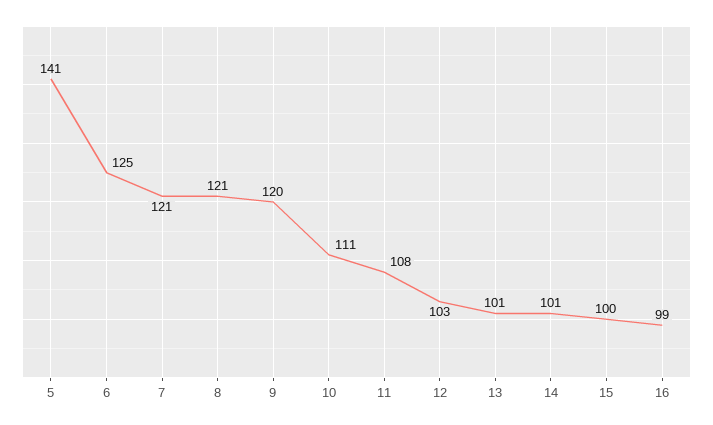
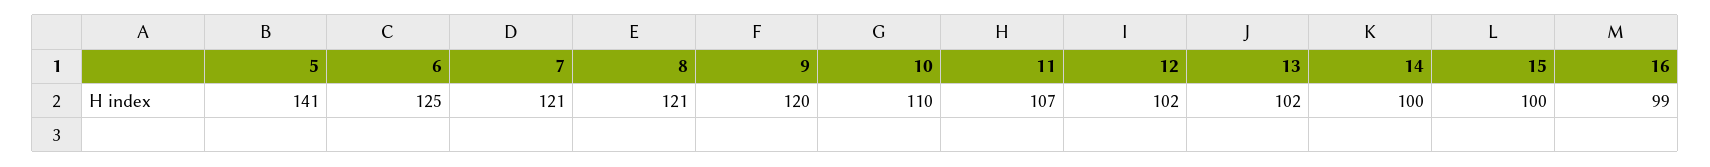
  {
    "5": 141,
    "6": 125,
    "7": 121,
    "8": 121,
    "9": 120,
-   "10": 111,
+   "10": 110,
-   "11": 108,
+   "11": 107,
-   "12": 103,
+   "12": 102,
-   "13": 101,
+   "13": 102,
-   "14": 101,
+   "14": 100,
    "15": 100,
    "16": 99
  }

